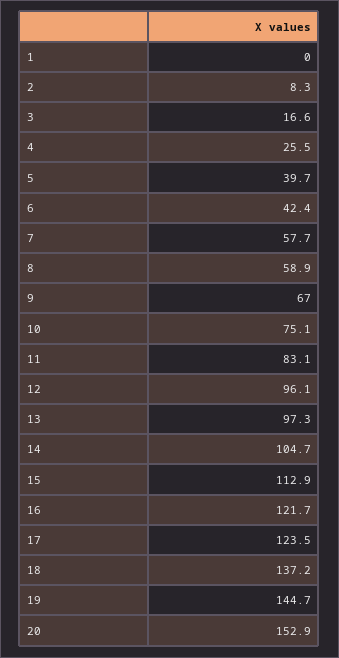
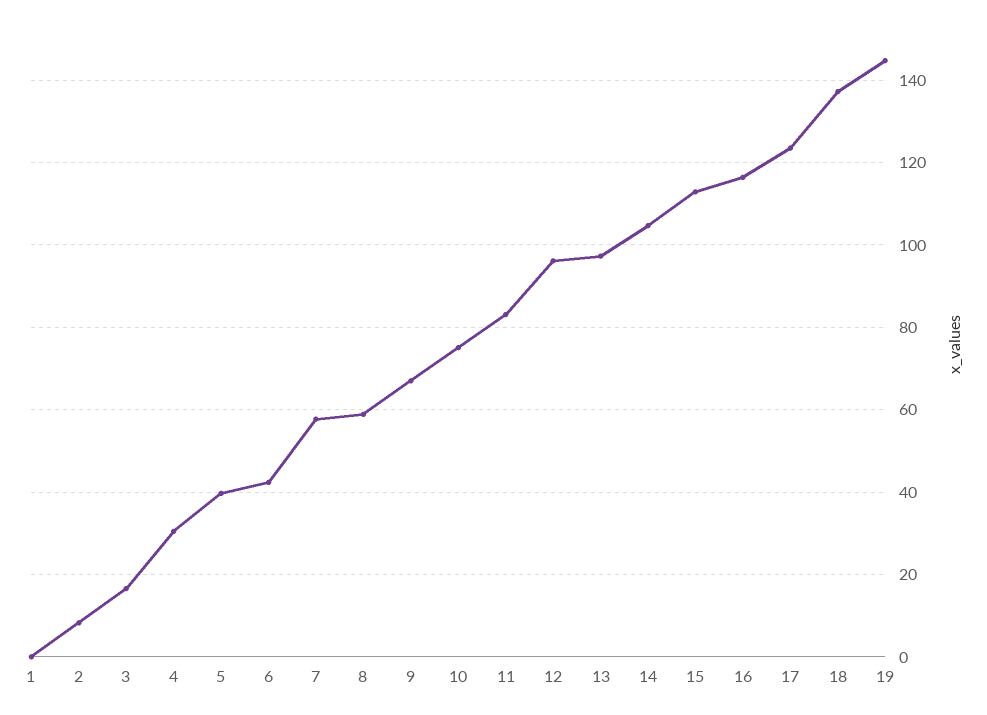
  {
    "1": 0,
    "2": 8.3,
    "3": 16.6,
-   "4": 25.5,
+   "4": 30,
    "5": 39.7,
    "6": 42.4,
    "7": 57.7,
    "8": 58.9,
    "9": 67,
    "10": 75.1,
    "11": 83.1,
    "12": 96.1,
    "13": 97.3,
    "14": 104.7,
    "15": 112.9,
-   "16": 121.7,
+   "16": 116,
    "17": 123.5,
    "18": 137.2,
-   "19": 144.7,
+   "19": 144.7
-   "20": 152.9
  }

